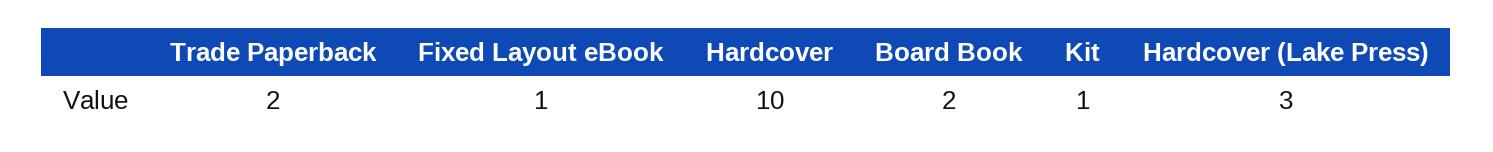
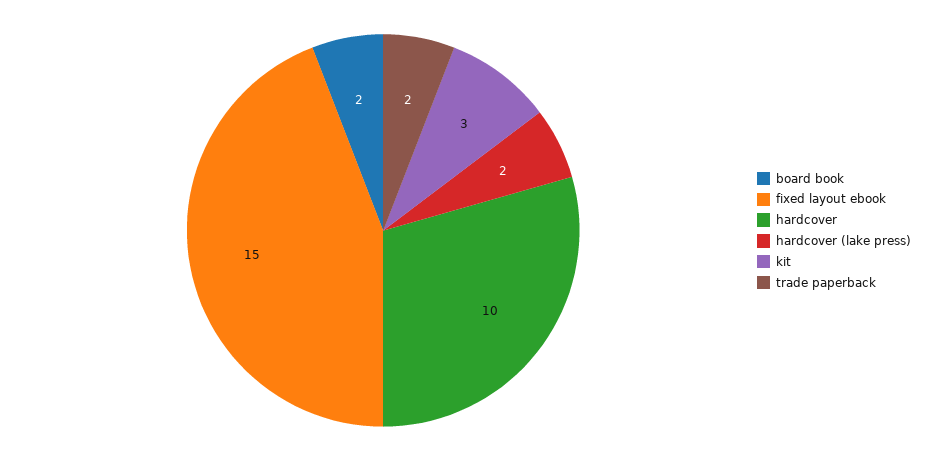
  {
    "Trade Paperback": 2,
-   "Fixed Layout eBook": 1,
+   "Fixed Layout eBook": 15,
    "Hardcover": 10,
    "Board Book": 2,
-   "Kit": 1,
+   "Kit": 3,
-   "Hardcover (Lake Press)": 3
+   "Hardcover (Lake Press)": 2
  }

